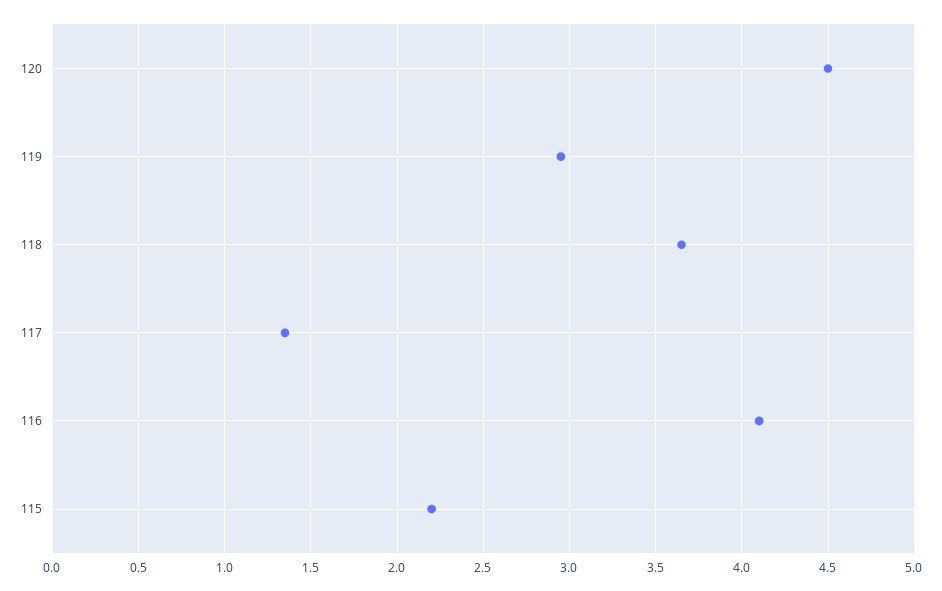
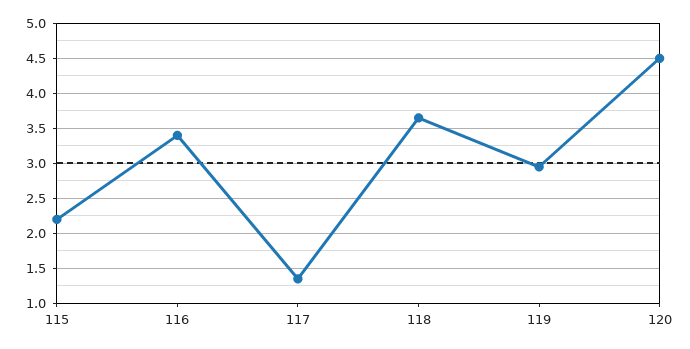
  {
    "120": 4.5,
    "119": 2.95,
    "118": 3.65,
    "117": 1.35,
-   "116": 4.1,
+   "116": 3.4,
    "115": 2.2
  }

